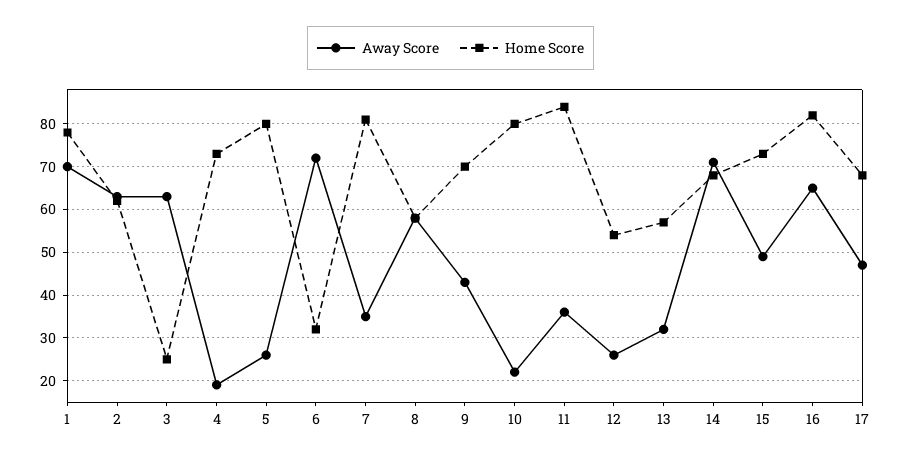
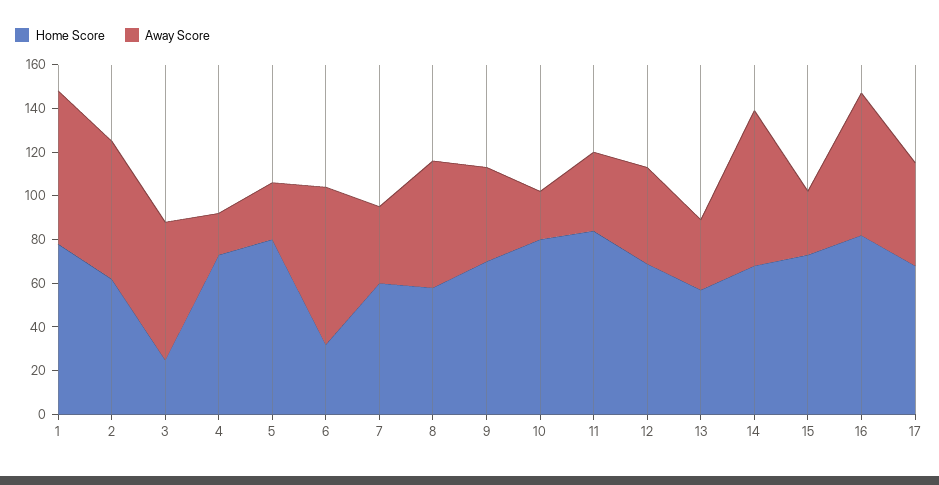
  {
    "Away Score": {
      "1": 70,
      "2": 65,
      "3": 65,
      "4": 20,
      "5": 25,
      "6": 70,
      "7": 35,
      "8": 60,
      "9": 45,
      "10": 20,
      "11": 35,
-     "12": 25,
+     "12": 45,
      "13": 30,
      "14": 70,
-     "15": 50,
+     "15": 30,
      "16": 65,
      "17": 45
    },
    "Home Score": {
      "1": 80,
      "2": 60,
      "3": 25,
      "4": 75,
      "5": 80,
      "6": 30,
-     "7": 80,
+     "7": 60,
      "8": 60,
      "9": 70,
      "10": 80,
      "11": 85,
-     "12": 55,
+     "12": 70,
      "13": 55,
      "14": 70,
      "15": 75,
      "16": 80,
      "17": 70
    }
  }

